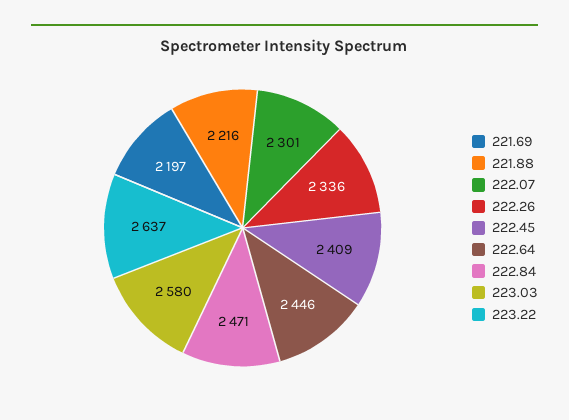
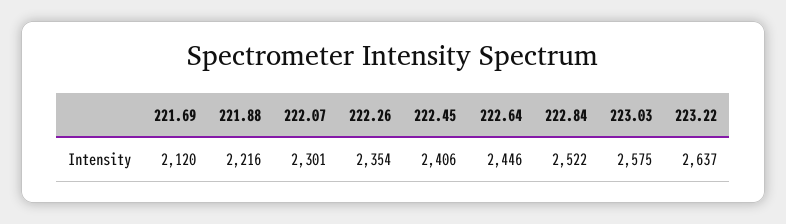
  {
-   "221.69": 2197,
+   "221.69": 2120,
    "221.88": 2216,
    "222.07": 2301,
-   "222.26": 2336,
+   "222.26": 2354,
-   "222.45": 2409,
+   "222.45": 2406,
    "222.64": 2446,
-   "222.84": 2471,
+   "222.84": 2522,
-   "223.03": 2580,
+   "223.03": 2575,
    "223.22": 2637
  }

